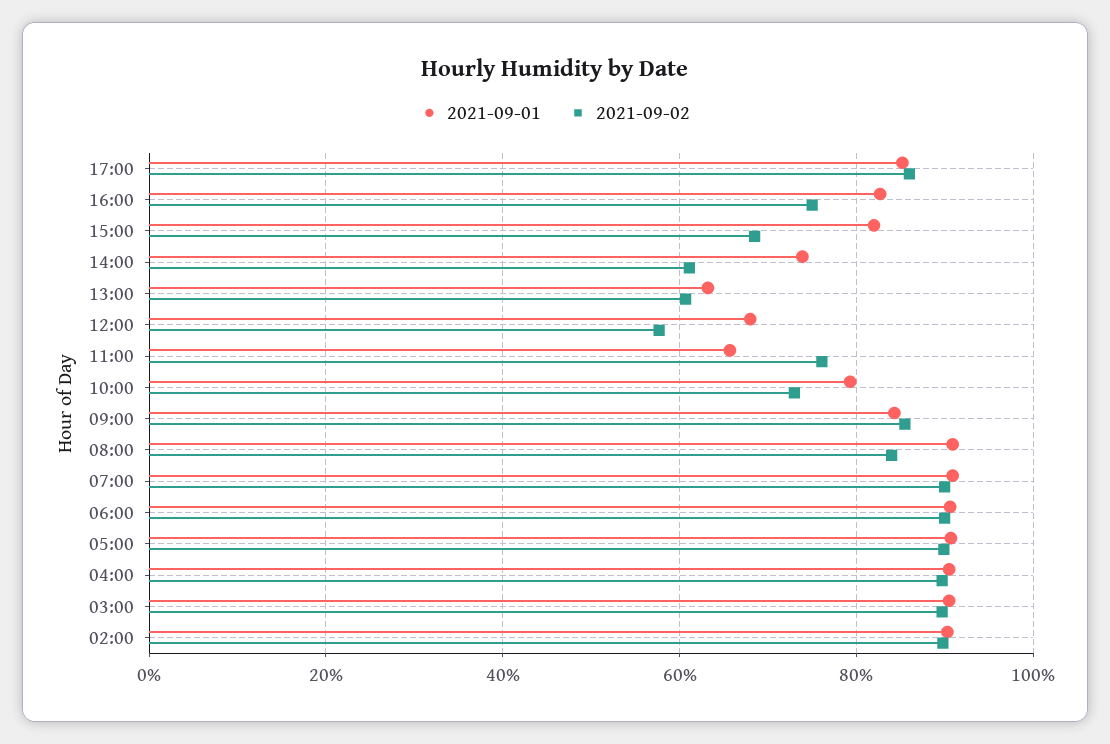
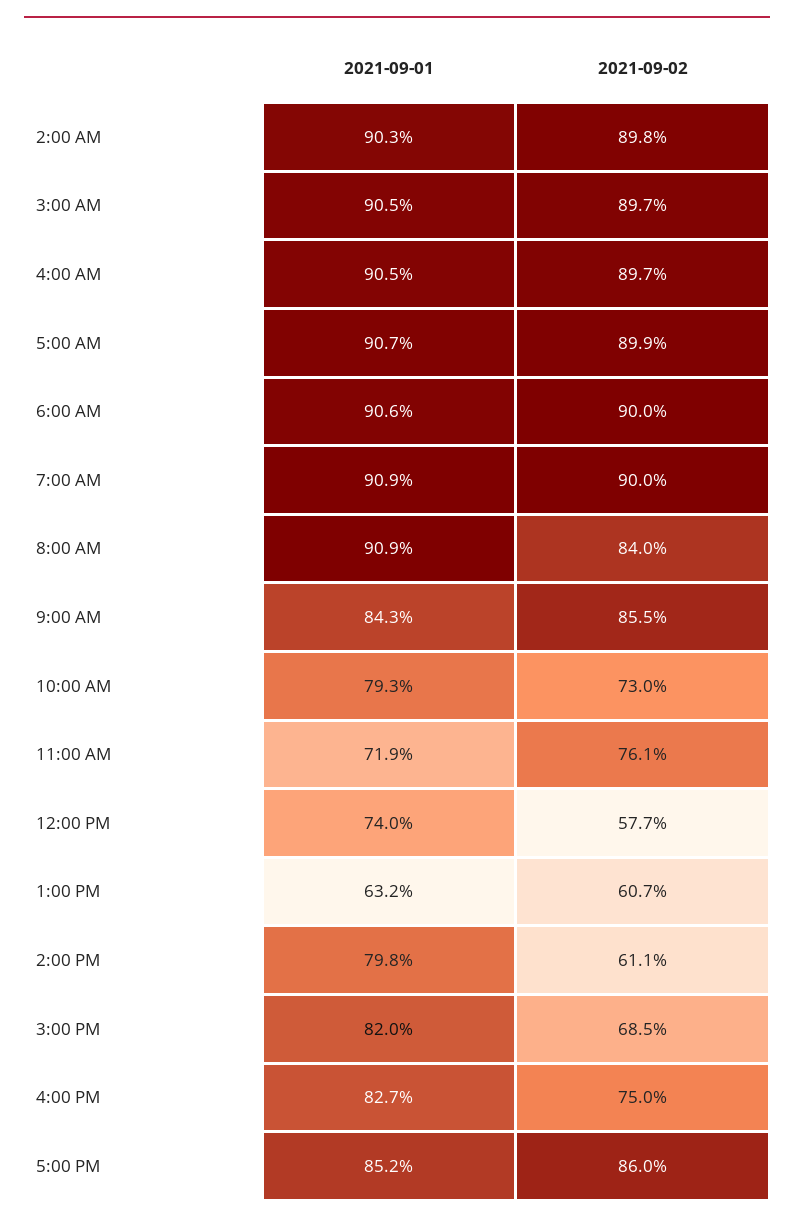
  {
    "2021-09-01": {
      "17:00": 85.2,
      "16:00": 82.7,
      "15:00": 82,
-     "14:00": 74,
+     "14:00": 79.8,
      "13:00": 63.2,
-     "12:00": 68,
+     "12:00": 74,
-     "11:00": 66,
+     "11:00": 71.9,
      "10:00": 79.3,
      "09:00": 84.3,
      "08:00": 90.9,
      "07:00": 90.9,
      "06:00": 90.6,
      "05:00": 90.7,
      "04:00": 90.5,
      "03:00": 90.5,
      "02:00": 90.3
    },
    "2021-09-02": {
      "17:00": 86,
      "16:00": 75,
      "15:00": 68.5,
      "14:00": 61.1,
      "13:00": 60.7,
      "12:00": 57.7,
      "11:00": 76.1,
      "10:00": 73,
      "09:00": 85.5,
      "08:00": 84,
      "07:00": 90,
      "06:00": 90,
      "05:00": 89.9,
      "04:00": 89.7,
      "03:00": 89.7,
      "02:00": 89.8
    }
  }

